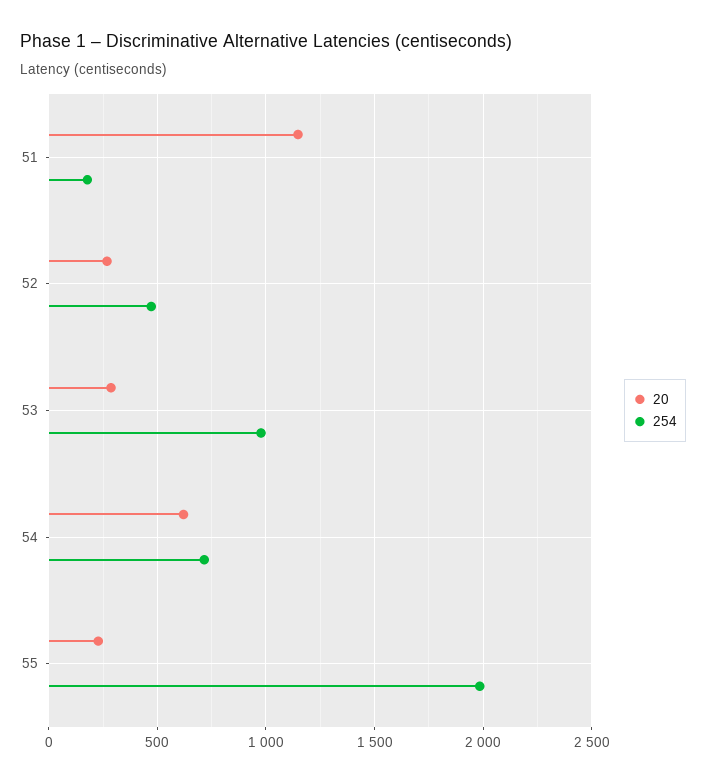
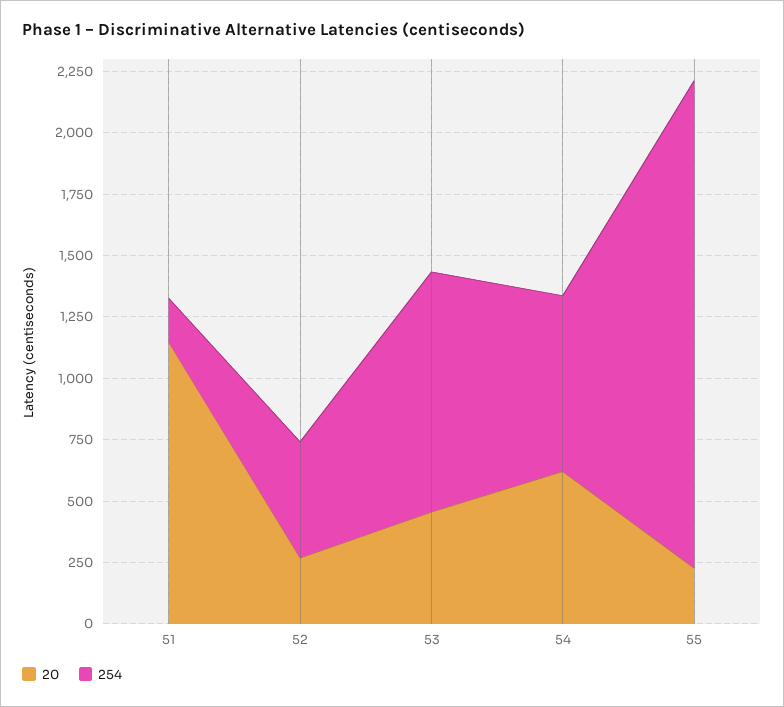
  {
    "20": {
      "51": 1150,
      "52": 250,
-     "53": 300,
+     "53": 450,
      "54": 600,
      "55": 250
    },
    "254": {
      "51": 200,
      "52": 450,
      "53": 1000,
      "54": 700,
      "55": 2000
    }
  }

